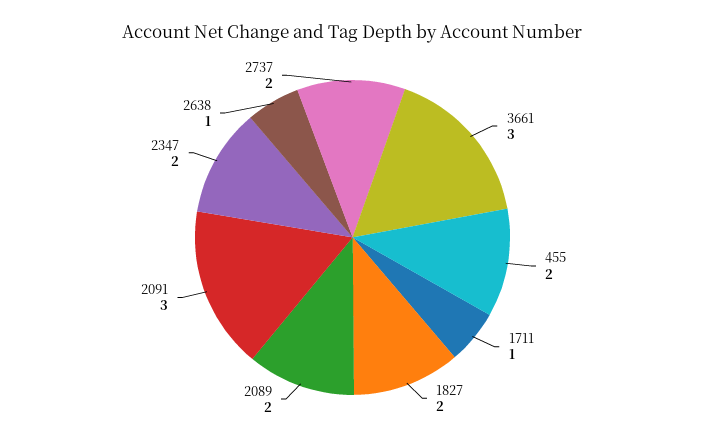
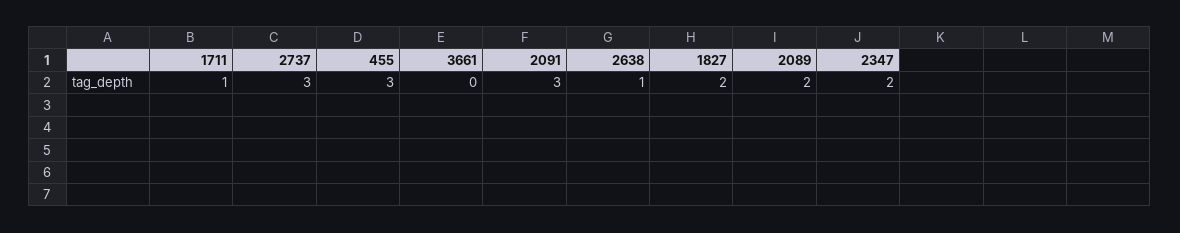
  {
-   "3661": 3,
+   "3661": 0,
-   "455": 2,
+   "455": 3,
    "1711": 1,
    "1827": 2,
    "2089": 2,
    "2091": 3,
    "2347": 2,
    "2638": 1,
-   "2737": 2
+   "2737": 3
  }

